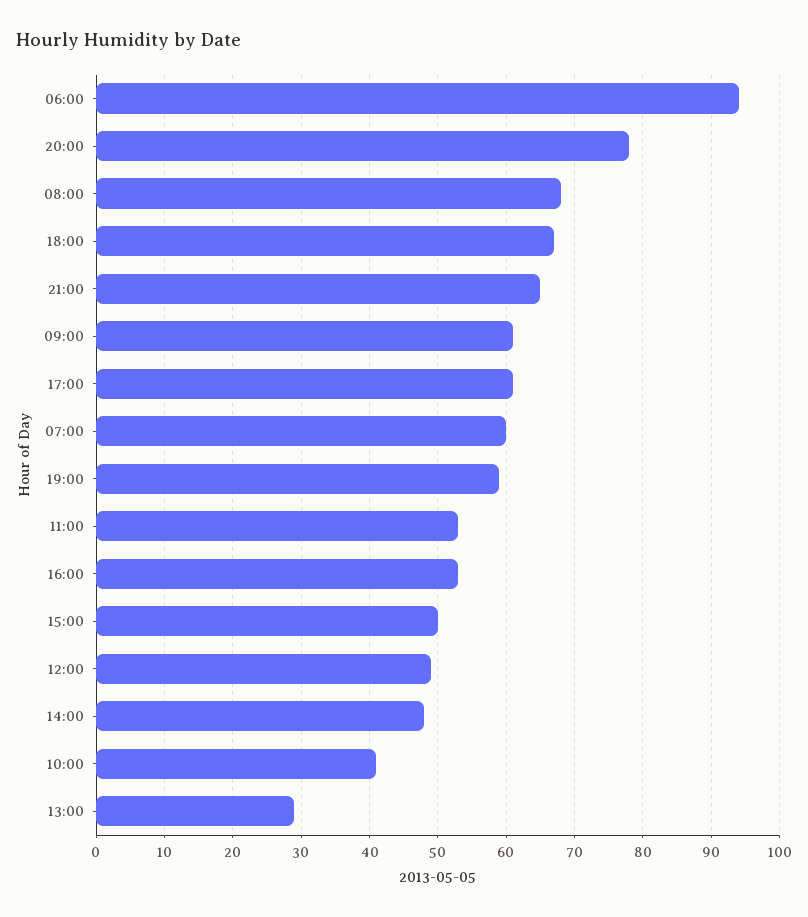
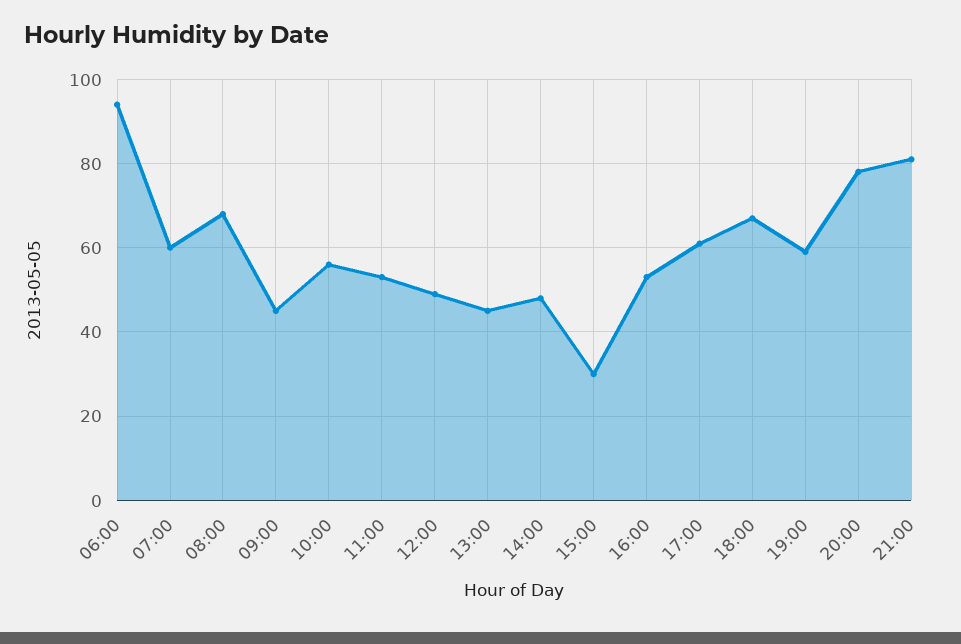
  {
    "06:00": 94,
    "20:00": 78,
    "08:00": 68,
    "18:00": 67,
-   "21:00": 65,
+   "21:00": 80,
-   "09:00": 61,
+   "09:00": 45,
    "17:00": 61,
    "07:00": 60,
    "19:00": 59,
    "11:00": 53,
    "16:00": 53,
-   "15:00": 50,
+   "15:00": 30,
    "12:00": 49,
    "14:00": 48,
-   "10:00": 41,
+   "10:00": 55,
-   "13:00": 29
+   "13:00": 45
  }

